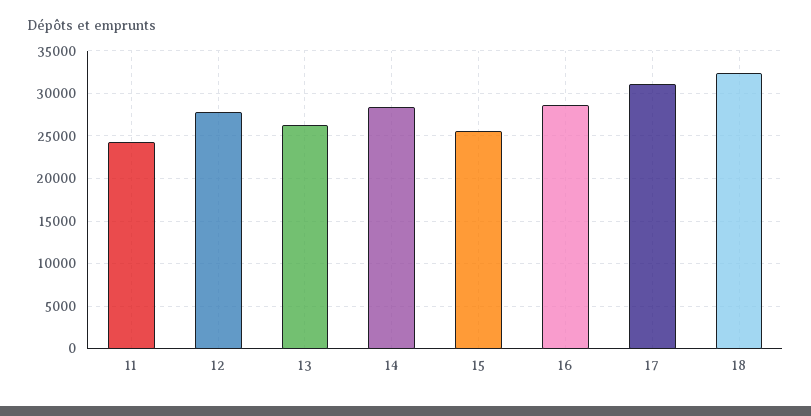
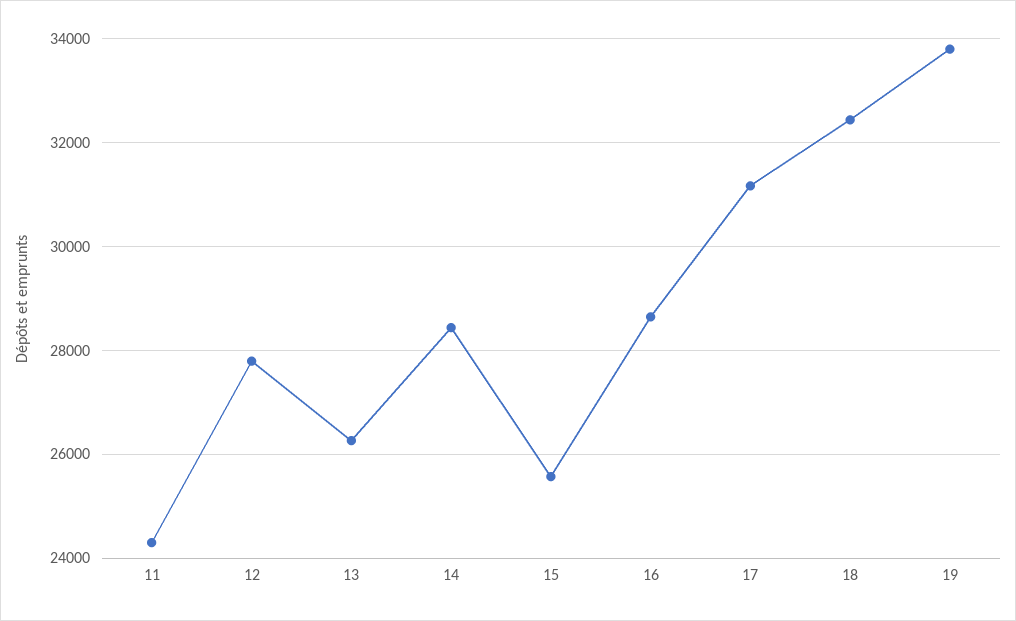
  {
    "11": 24400,
    "12": 27800,
    "13": 26200,
    "14": 28400,
    "15": 25600,
    "16": 28600,
    "17": 31200,
-   "18": 32400
+   "18": 32400,
+   "19": 33800
  }

